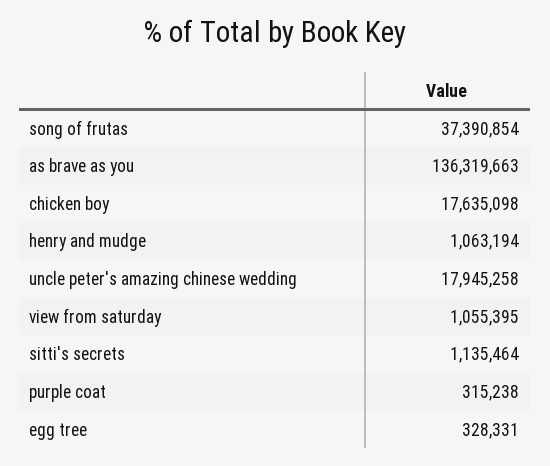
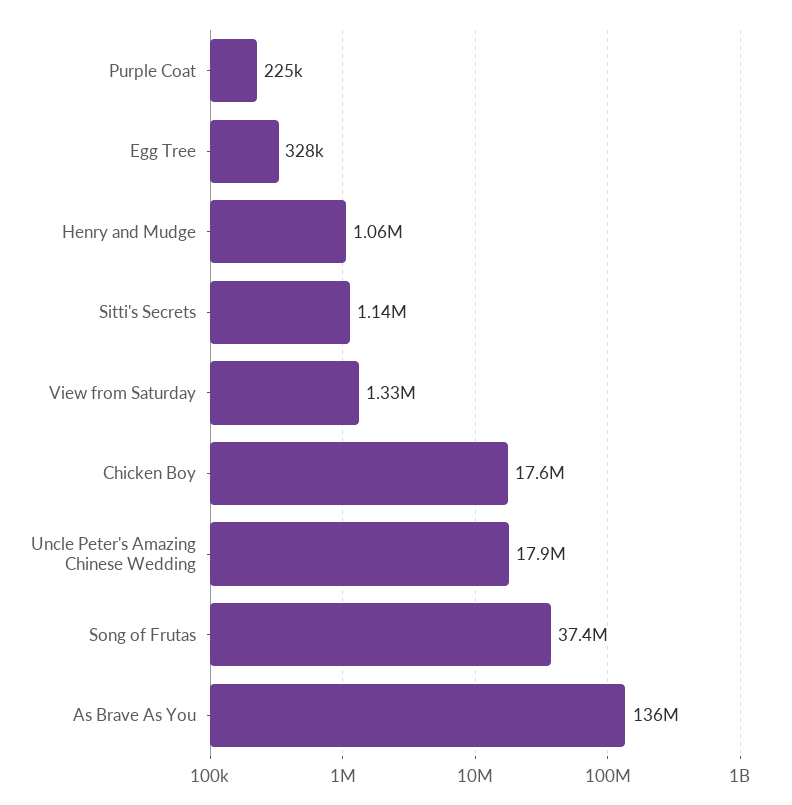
  {
    "song of frutas": 37390854,
    "as brave as you": 136319663,
    "chicken boy": 17635098,
    "henry and mudge": 1063194,
    "uncle peter's amazing chinese wedding": 17945258,
-   "view from saturday": 1055395,
+   "view from saturday": 1330000,
    "sitti's secrets": 1135464,
-   "purple coat": 315238,
+   "purple coat": 225000,
    "egg tree": 328331
  }

